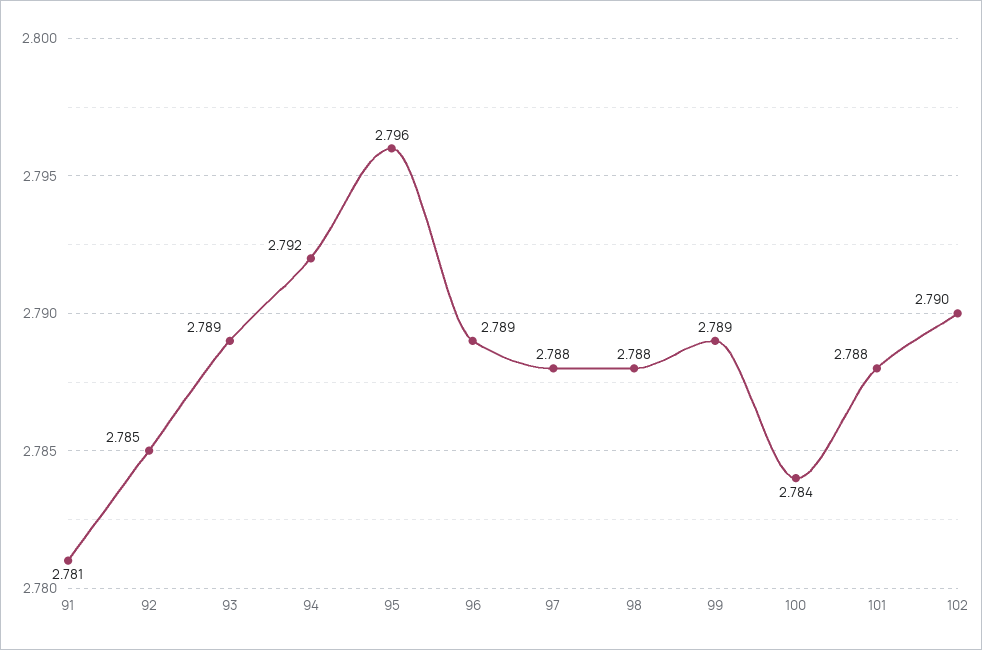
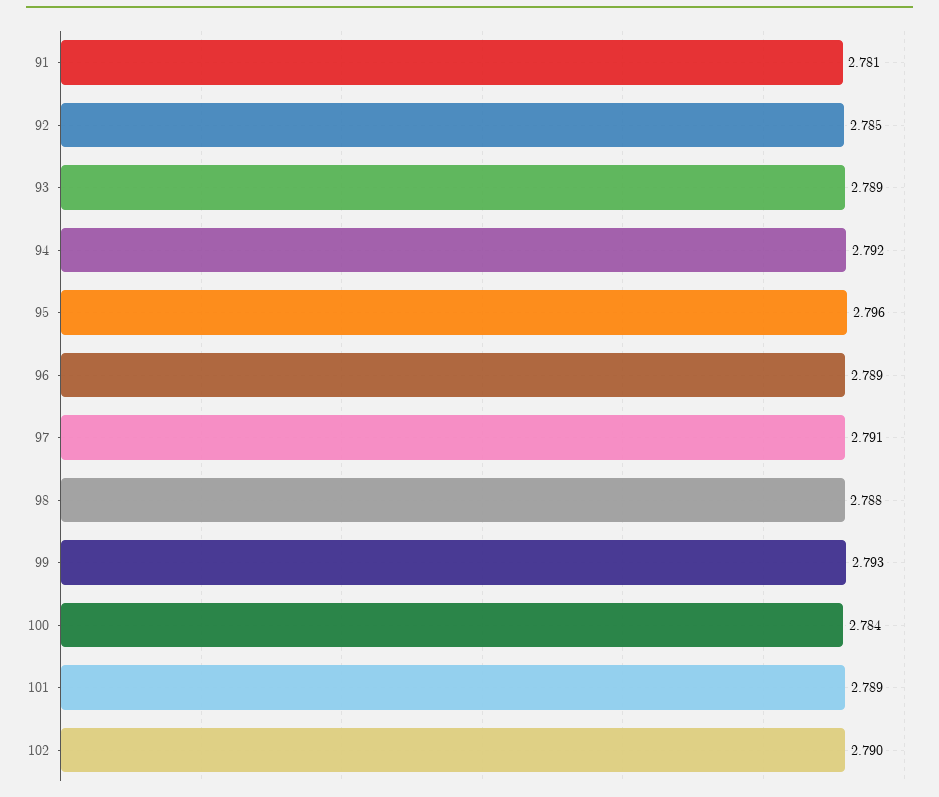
  {
    "91": 2.781,
    "92": 2.785,
    "93": 2.789,
    "94": 2.792,
    "95": 2.796,
    "96": 2.789,
-   "97": 2.788,
+   "97": 2.791,
    "98": 2.788,
-   "99": 2.789,
+   "99": 2.793,
    "100": 2.784,
-   "101": 2.788,
+   "101": 2.789,
    "102": 2.79
  }

